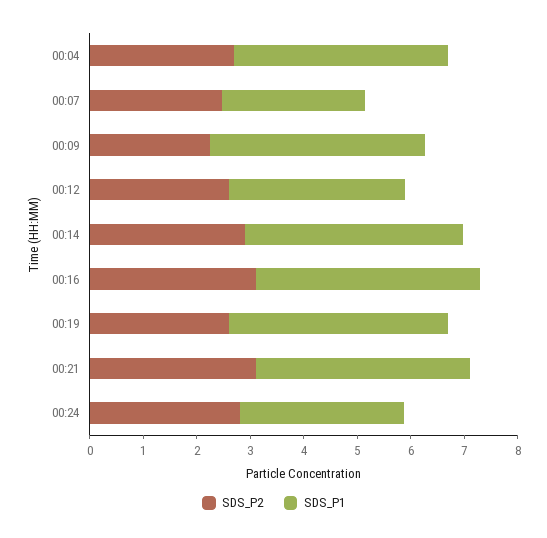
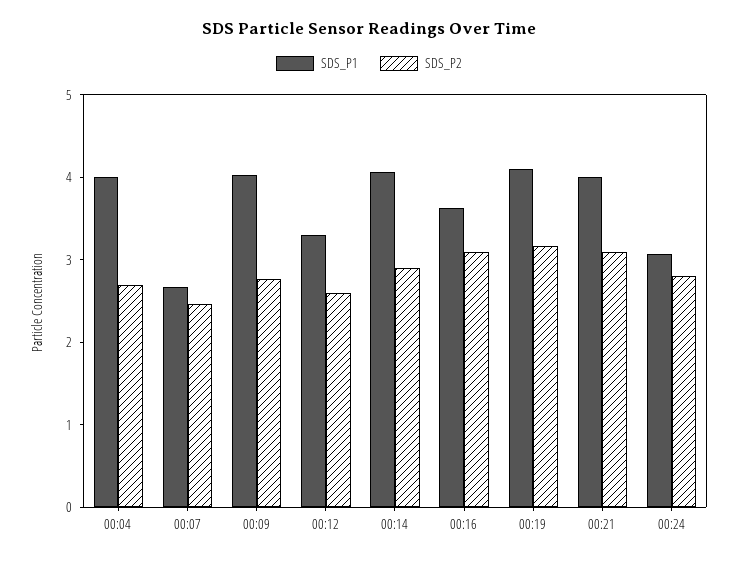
  {
    "SDS_P2": {
      "00:04": 2.8,
      "00:07": 2.4,
-     "00:09": 2.2,
+     "00:09": 2.8,
      "00:12": 2.6,
      "00:14": 3,
      "00:16": 3.2,
-     "00:19": 2.6,
+     "00:19": 3.2,
      "00:21": 3.2,
      "00:24": 2.8
    },
    "SDS_P1": {
      "00:04": 4,
      "00:07": 2.6,
      "00:09": 4,
      "00:12": 3.4,
      "00:14": 4,
-     "00:16": 4.2,
+     "00:16": 3.6,
      "00:19": 4.2,
      "00:21": 4,
      "00:24": 3
    }
  }

